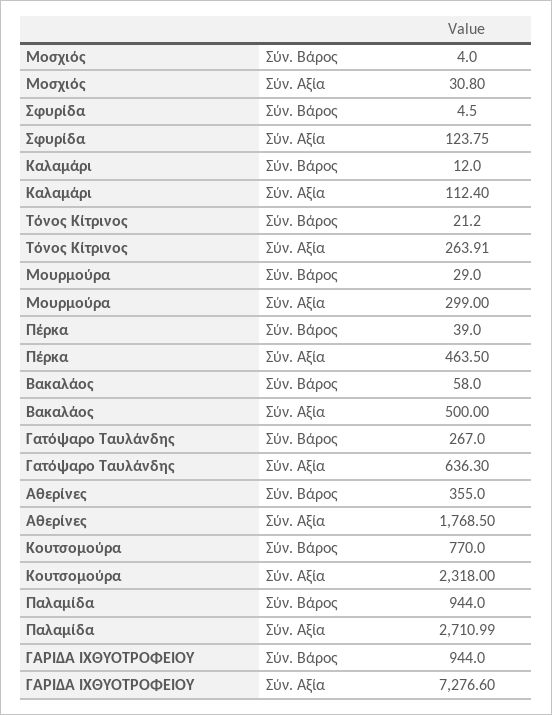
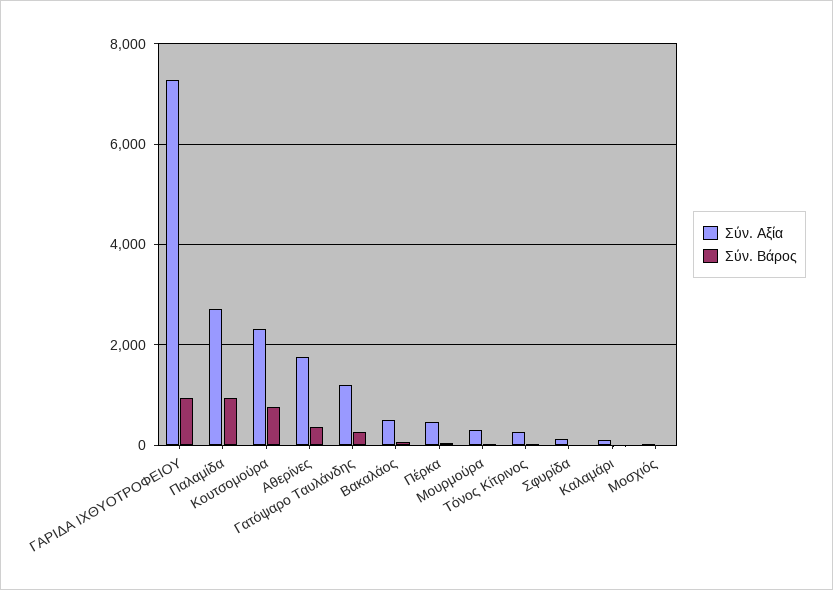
  {
    "Σύν. Βάρος": {
      "Μοσχιός": 4,
      "Σφυρίδα": 4.5,
      "Καλαμάρι": 12,
      "Τόνος Κίτρινος": 21.2,
      "Μουρμούρα": 29,
      "Πέρκα": 39,
      "Βακαλάος": 58,
      "Γατόψαρο Ταυλάνδης": 267,
      "Αθερίνες": 355,
      "Κουτσομούρα": 770,
      "Παλαμίδα": 944,
      "ΓΑΡΙΔΑ ΙΧΘΥΟΤΡΟΦΕΙΟΥ": 944
    },
    "Σύν. Αξία": {
      "Μοσχιός": 30.8,
      "Σφυρίδα": 123.75,
      "Καλαμάρι": 112.4,
      "Τόνος Κίτρινος": 263.91,
      "Μουρμούρα": 299,
      "Πέρκα": 463.5,
      "Βακαλάος": 500,
-     "Γατόψαρο Ταυλάνδης": 636.3,
+     "Γατόψαρο Ταυλάνδης": 1200,
      "Αθερίνες": 1768.5,
      "Κουτσομούρα": 2318,
      "Παλαμίδα": 2710.99,
      "ΓΑΡΙΔΑ ΙΧΘΥΟΤΡΟΦΕΙΟΥ": 7276.6
    }
  }

